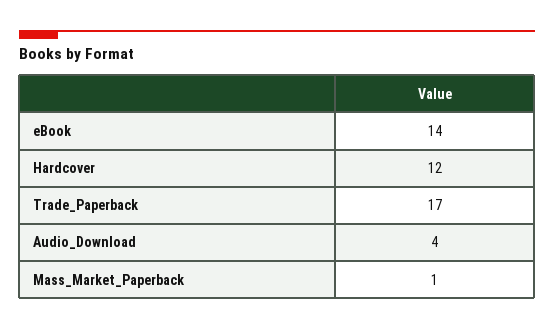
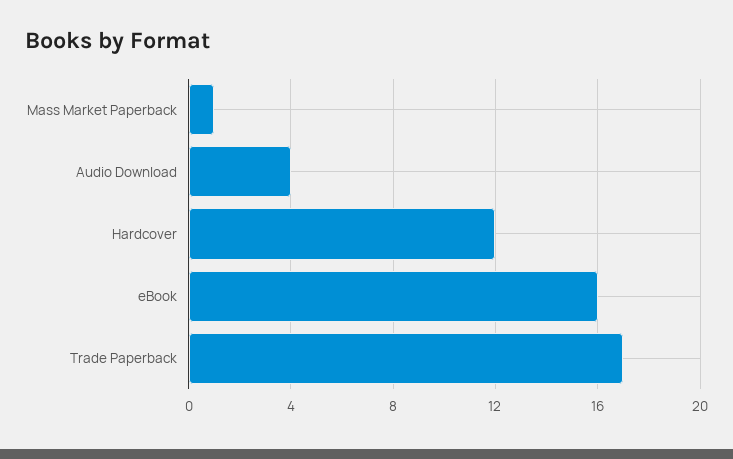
  {
-   "eBook": 14,
+   "eBook": 16,
    "Hardcover": 12,
    "Trade_Paperback": 17,
    "Audio_Download": 4,
    "Mass_Market_Paperback": 1
  }

